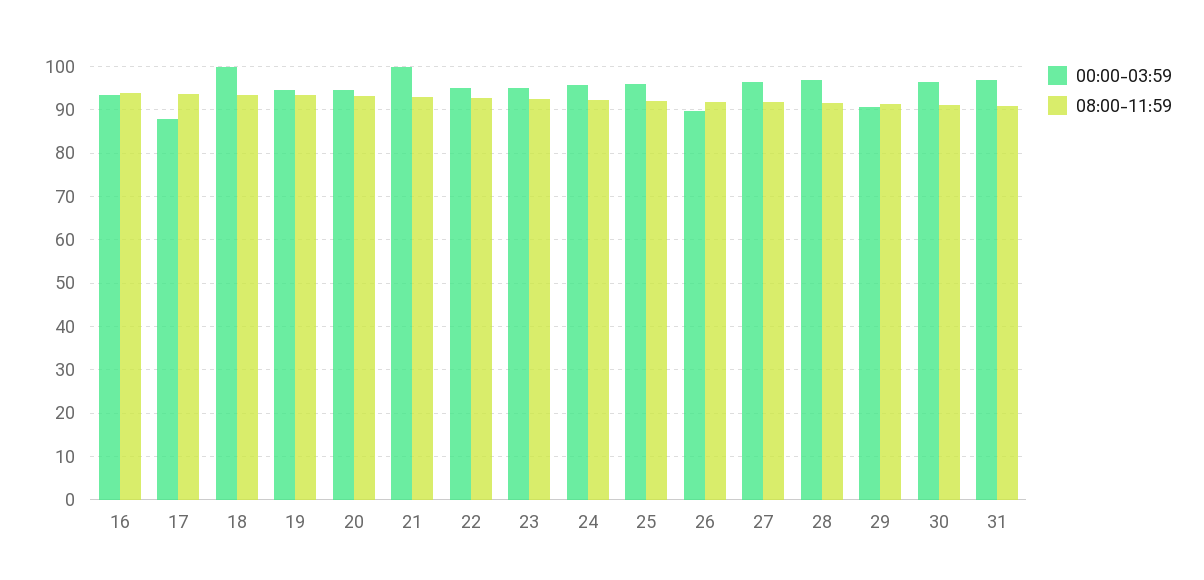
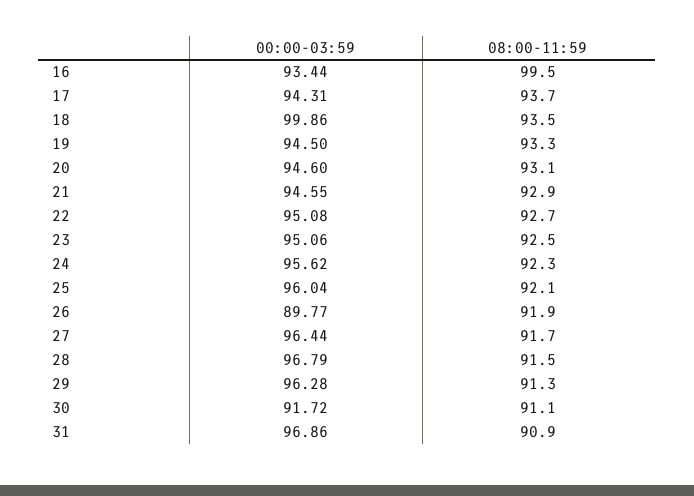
  {
    "00:00-03:59": {
      "16": 93.44,
-     "17": 88,
+     "17": 94.31,
      "18": 99.86,
      "19": 94.5,
      "20": 94.6,
-     "21": 100,
+     "21": 94.55,
      "22": 95.08,
      "23": 95.06,
      "24": 95.62,
      "25": 96.04,
      "26": 89.77,
      "27": 96.44,
      "28": 96.79,
-     "29": 90,
+     "29": 96.28,
-     "30": 96,
+     "30": 91.72,
      "31": 96.86
    },
    "08:00-11:59": {
-     "16": 94,
+     "16": 99.5,
      "17": 93.7,
      "18": 93.5,
      "19": 93.3,
      "20": 93.1,
      "21": 92.9,
      "22": 92.7,
      "23": 92.5,
      "24": 92.3,
      "25": 92.1,
      "26": 91.9,
      "27": 91.7,
      "28": 91.5,
      "29": 91.3,
      "30": 91.1,
      "31": 90.9
    }
  }

